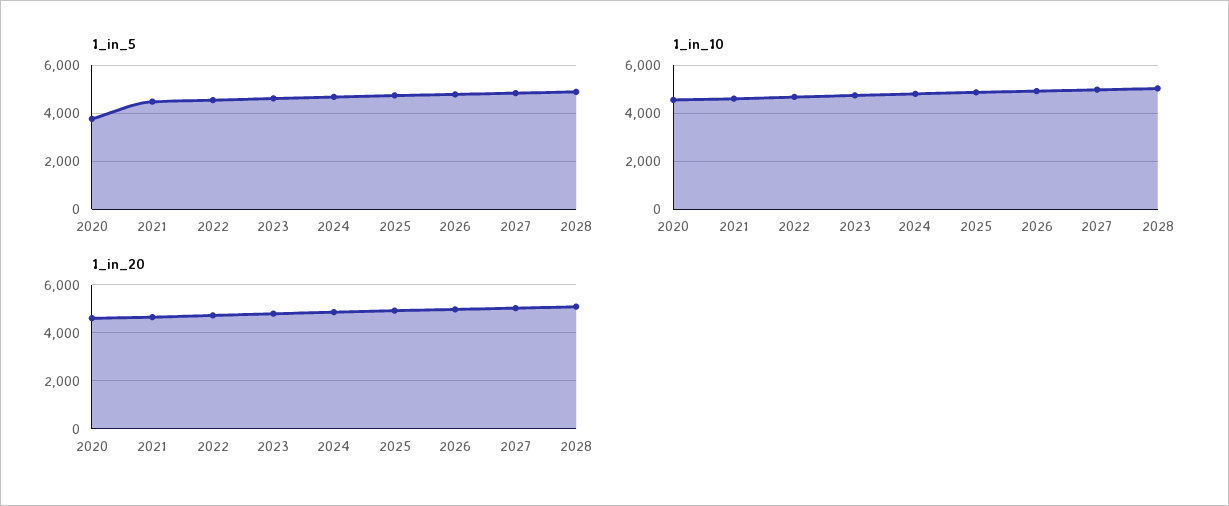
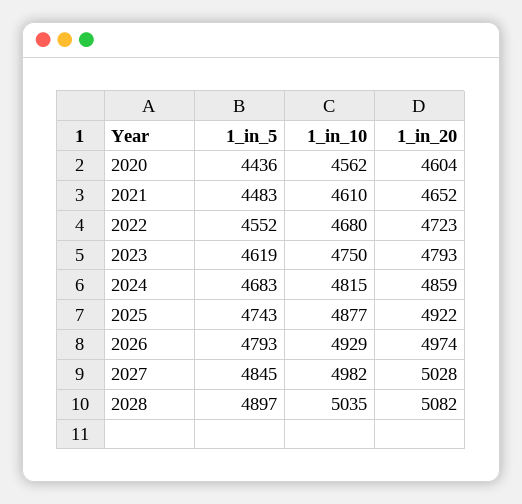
  {
    "1_in_5": {
-     "2020": 3750,
+     "2020": 4436,
      "2021": 4483,
      "2022": 4552,
      "2023": 4619,
      "2024": 4683,
      "2025": 4743,
      "2026": 4793,
      "2027": 4845,
      "2028": 4897
    },
    "1_in_10": {
      "2020": 4562,
      "2021": 4610,
      "2022": 4680,
      "2023": 4750,
      "2024": 4815,
      "2025": 4877,
      "2026": 4929,
      "2027": 4982,
      "2028": 5035
    },
    "1_in_20": {
      "2020": 4604,
      "2021": 4652,
      "2022": 4723,
      "2023": 4793,
      "2024": 4859,
      "2025": 4922,
      "2026": 4974,
      "2027": 5028,
      "2028": 5082
    }
  }

